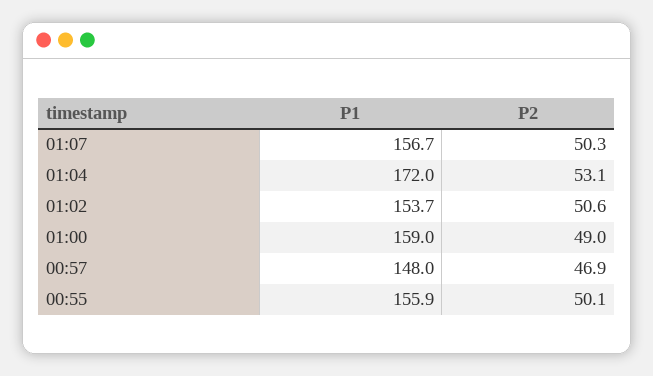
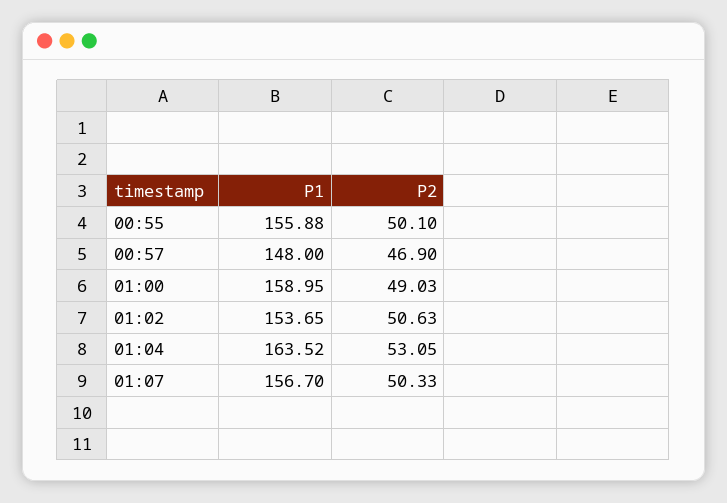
  {
    "P1": {
      "01:07": 156.7,
-     "01:04": 172,
+     "01:04": 163.52,
      "01:02": 153.65,
      "01:00": 158.95,
      "00:57": 148,
      "00:55": 155.88
    },
    "P2": {
      "01:07": 50.33,
      "01:04": 53.05,
      "01:02": 50.63,
      "01:00": 49.03,
      "00:57": 46.9,
      "00:55": 50.1
    }
  }

